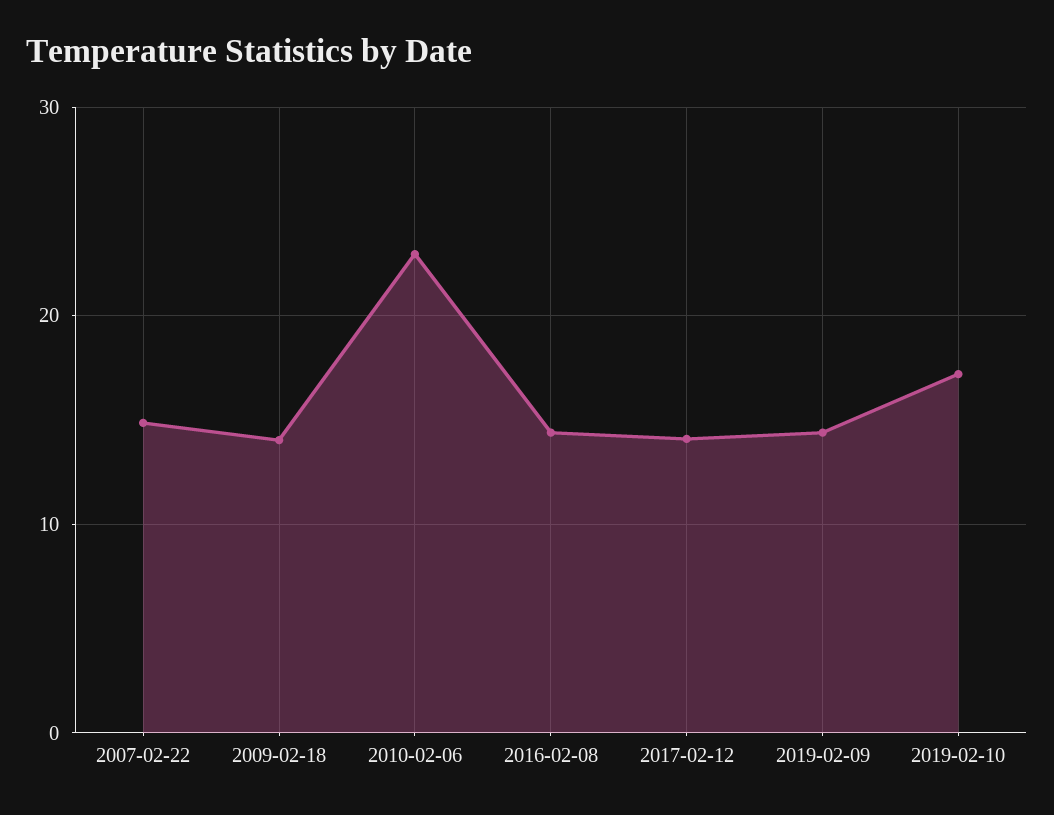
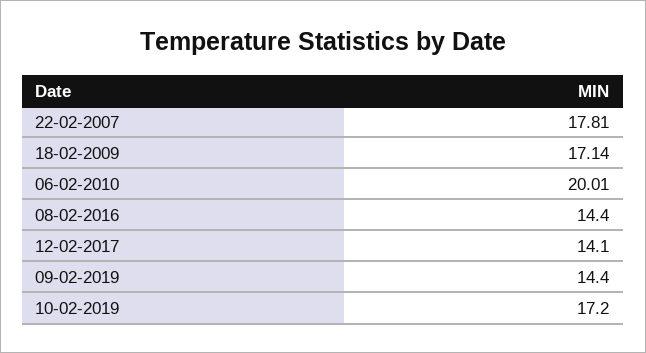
  {
-   "2007-02-22": 15,
+   "2007-02-22": 17.81,
-   "2009-02-18": 14,
+   "2009-02-18": 17.14,
-   "2010-02-06": 23,
+   "2010-02-06": 20.01,
    "2016-02-08": 14.4,
    "2017-02-12": 14.1,
    "2019-02-09": 14.4,
    "2019-02-10": 17.2
  }

